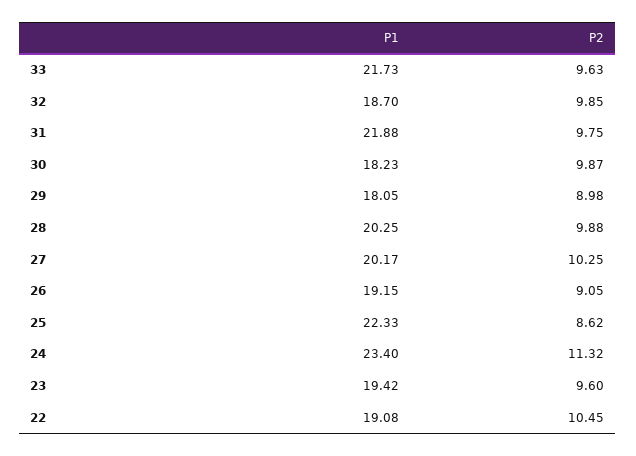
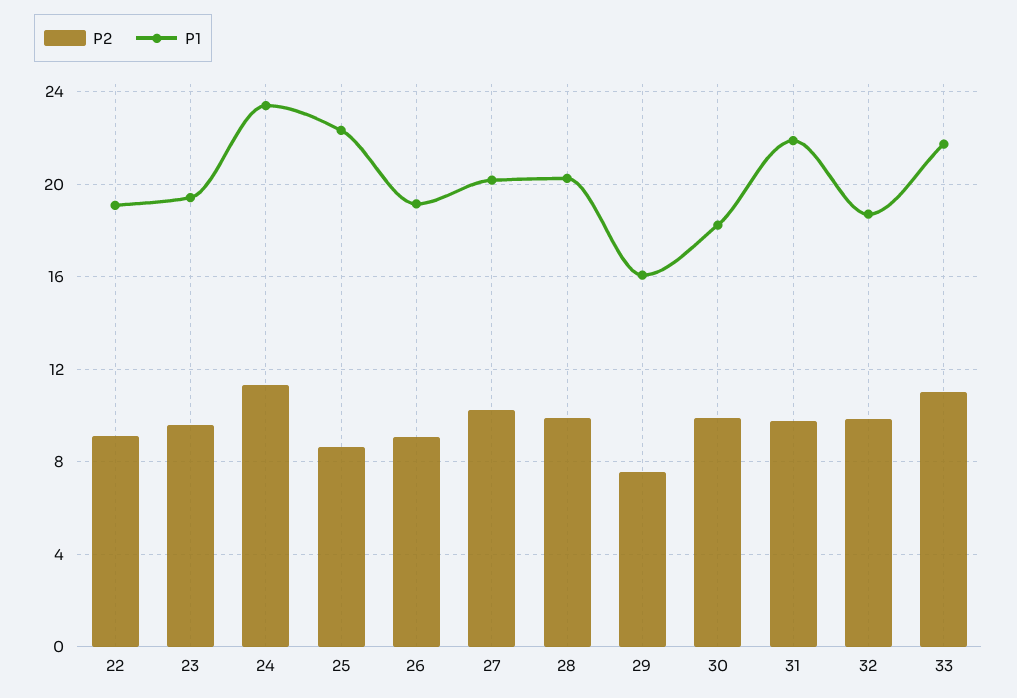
  {
    "P1": {
      "33": 21.73,
      "32": 18.7,
      "31": 21.88,
      "30": 18.23,
-     "29": 18.05,
+     "29": 16,
      "28": 20.25,
      "27": 20.17,
      "26": 19.15,
      "25": 22.33,
      "24": 23.4,
      "23": 19.42,
      "22": 19.08
    },
    "P2": {
-     "33": 9.63,
+     "33": 11,
      "32": 9.85,
      "31": 9.75,
      "30": 9.87,
-     "29": 8.98,
+     "29": 7.5,
      "28": 9.88,
      "27": 10.25,
      "26": 9.05,
      "25": 8.62,
      "24": 11.32,
      "23": 9.6,
-     "22": 10.45
+     "22": 9
    }
  }

